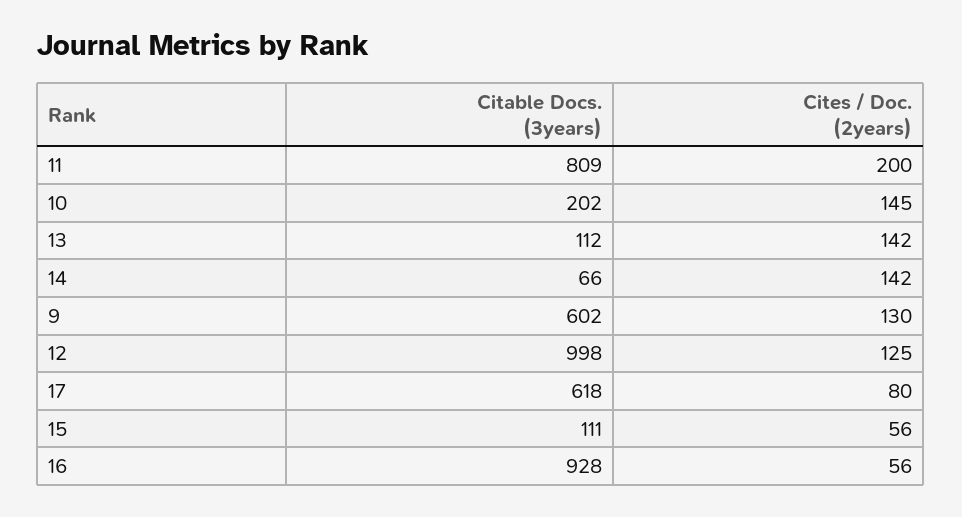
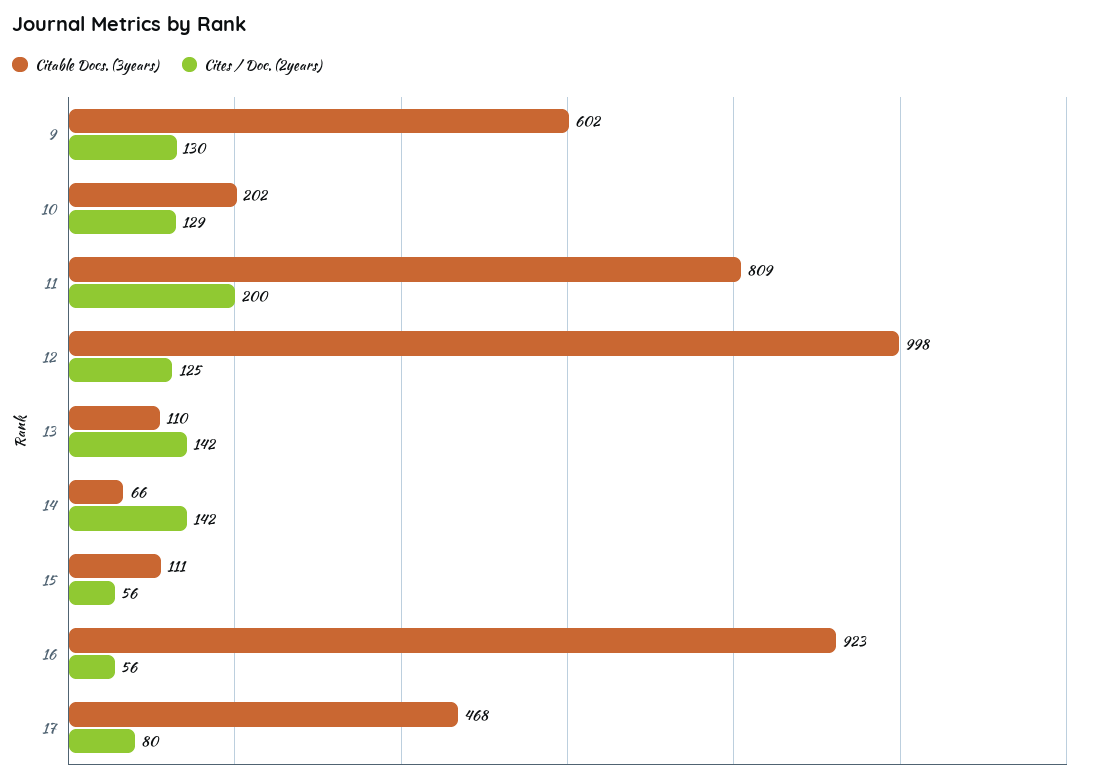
  {
    "Citable Docs. (3years)": {
      "11": 809,
      "10": 202,
-     "13": 112,
+     "13": 110,
      "14": 66,
      "9": 602,
      "12": 998,
-     "17": 618,
+     "17": 468,
      "15": 111,
-     "16": 928
+     "16": 923
    },
    "Cites / Doc. (2years)": {
      "11": 200,
-     "10": 145,
+     "10": 129,
      "13": 142,
      "14": 142,
      "9": 130,
      "12": 125,
      "17": 80,
      "15": 56,
      "16": 56
    }
  }

